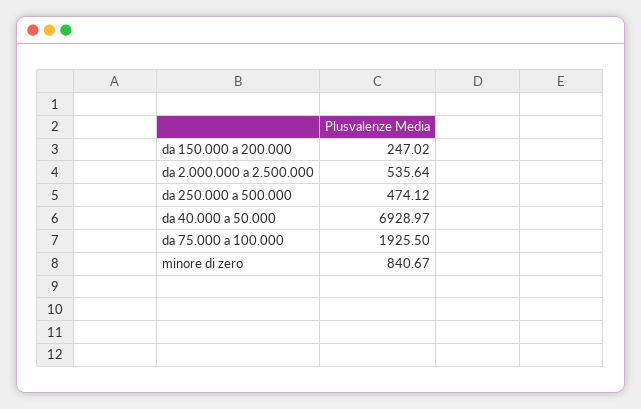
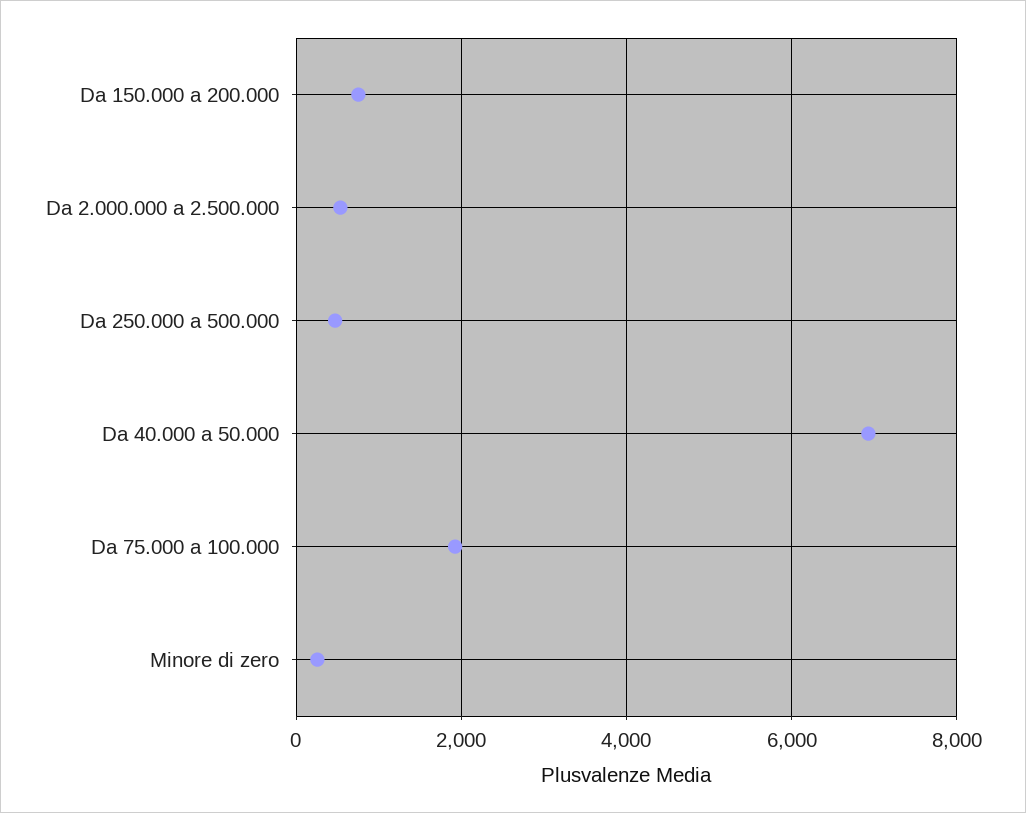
  {
-   "da 150.000 a 200.000": 247.02,
+   "da 150.000 a 200.000": 800,
    "da 2.000.000 a 2.500.000": 535.64,
    "da 250.000 a 500.000": 474.12,
    "da 40.000 a 50.000": 6928.97,
    "da 75.000 a 100.000": 1925.5,
-   "minore di zero": 840.67
+   "minore di zero": 200
  }

